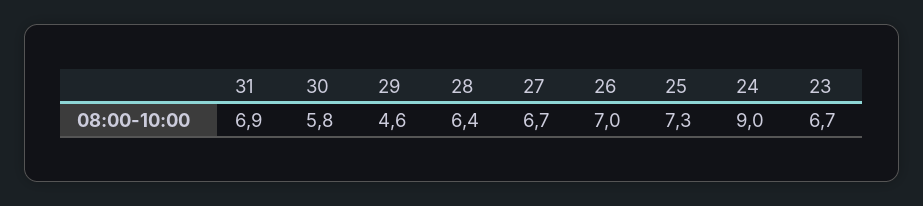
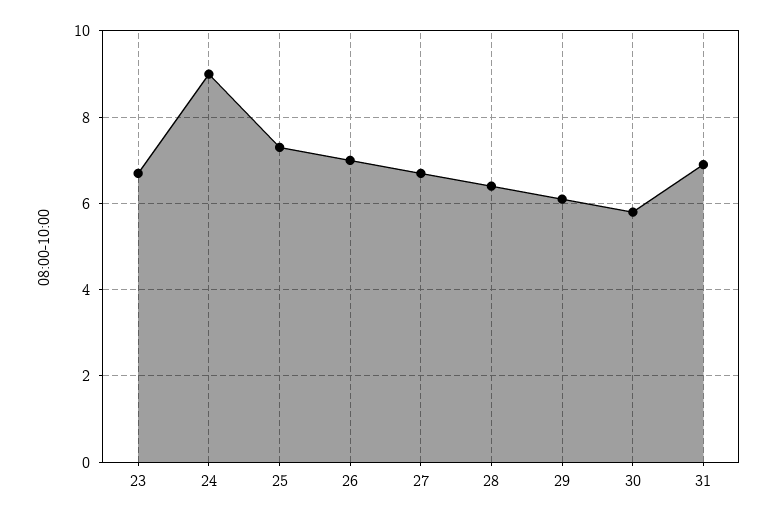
  {
    "31": 6.9,
    "30": 5.8,
-   "29": 4.6,
+   "29": 6,
    "28": 6.4,
    "27": 6.7,
    "26": 7,
    "25": 7.3,
    "24": 9,
    "23": 6.7
  }

